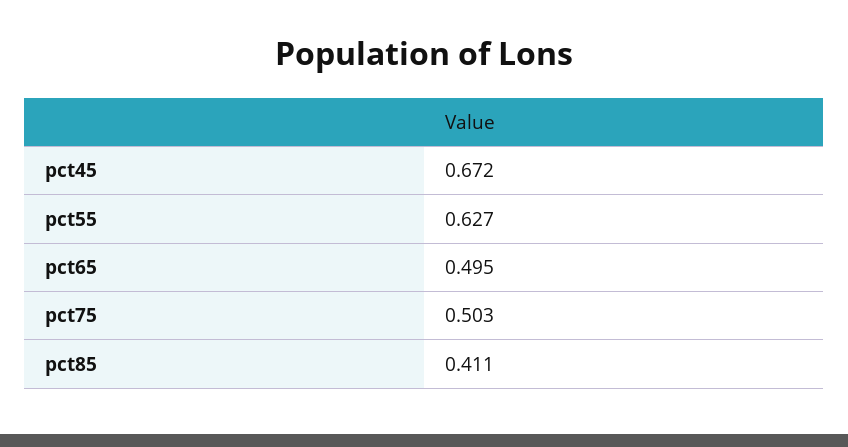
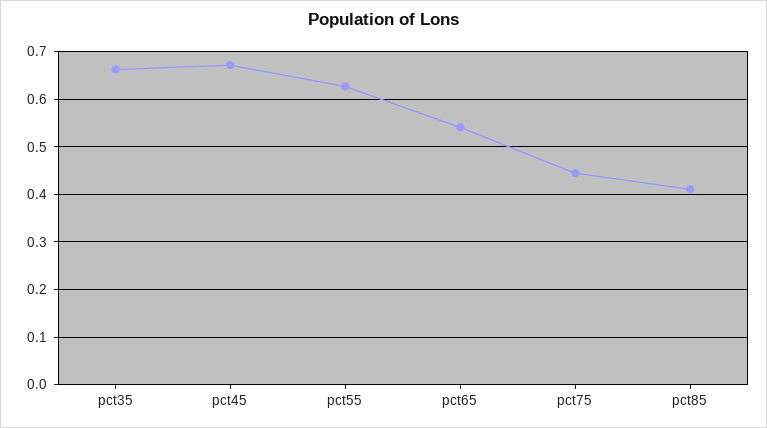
  {
    "pct45": 0.672,
    "pct55": 0.627,
-   "pct65": 0.495,
+   "pct65": 0.54,
-   "pct75": 0.503,
+   "pct75": 0.44,
-   "pct85": 0.411
+   "pct85": 0.411,
+   "pct35": 0.66
  }

